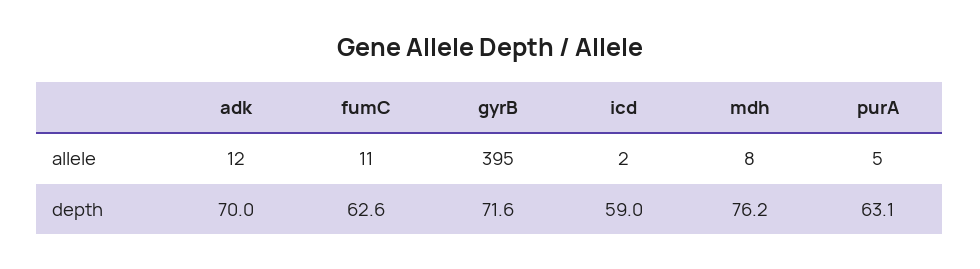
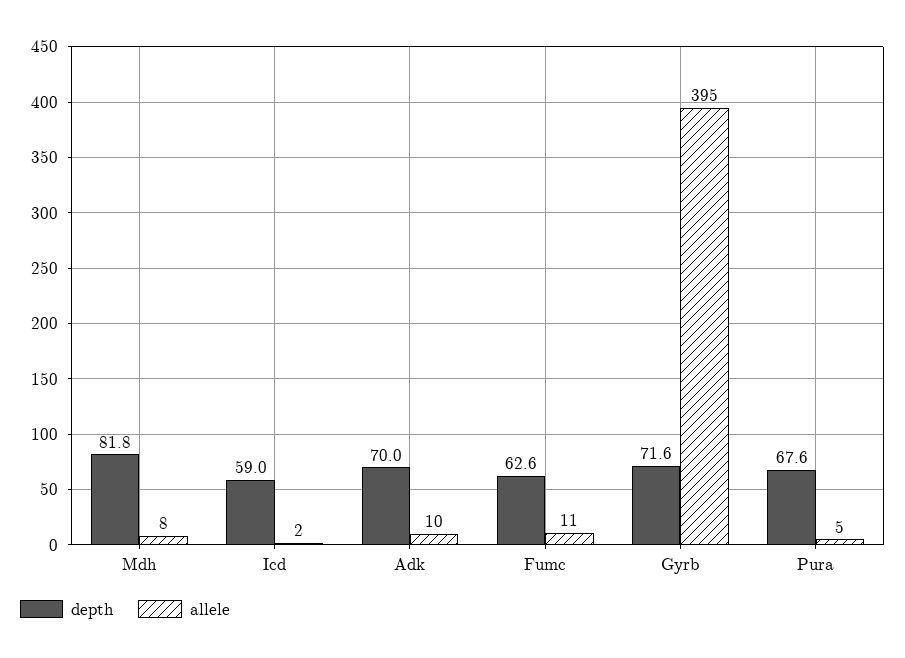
  {
    "allele": {
-     "adk": 12,
+     "adk": 10,
      "fumC": 11,
      "gyrB": 395,
      "icd": 2,
      "mdh": 8,
      "purA": 5
    },
    "depth": {
      "adk": 70,
      "fumC": 62.6,
      "gyrB": 71.6,
      "icd": 59,
-     "mdh": 76.2,
+     "mdh": 81.8,
-     "purA": 63.1
+     "purA": 67.6
    }
  }

